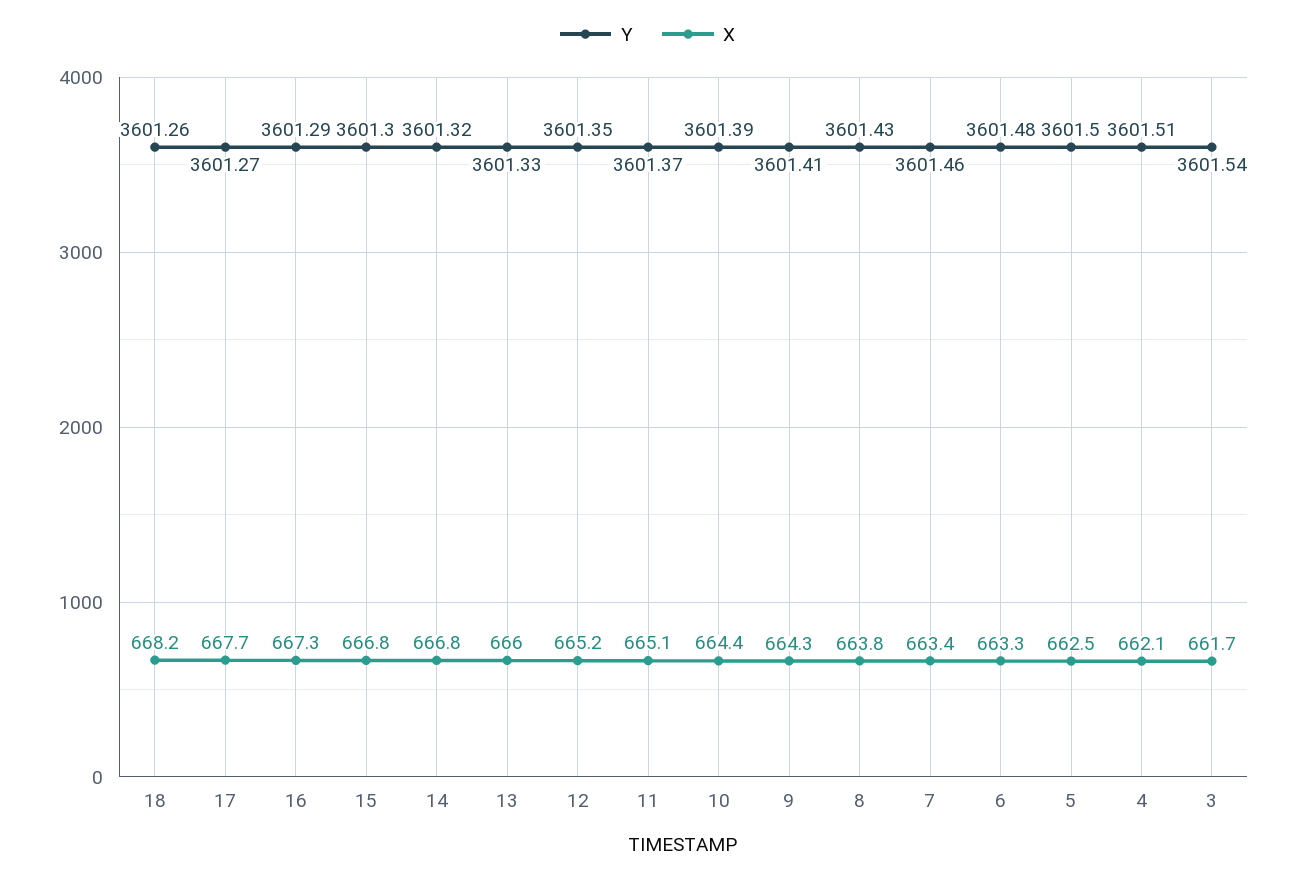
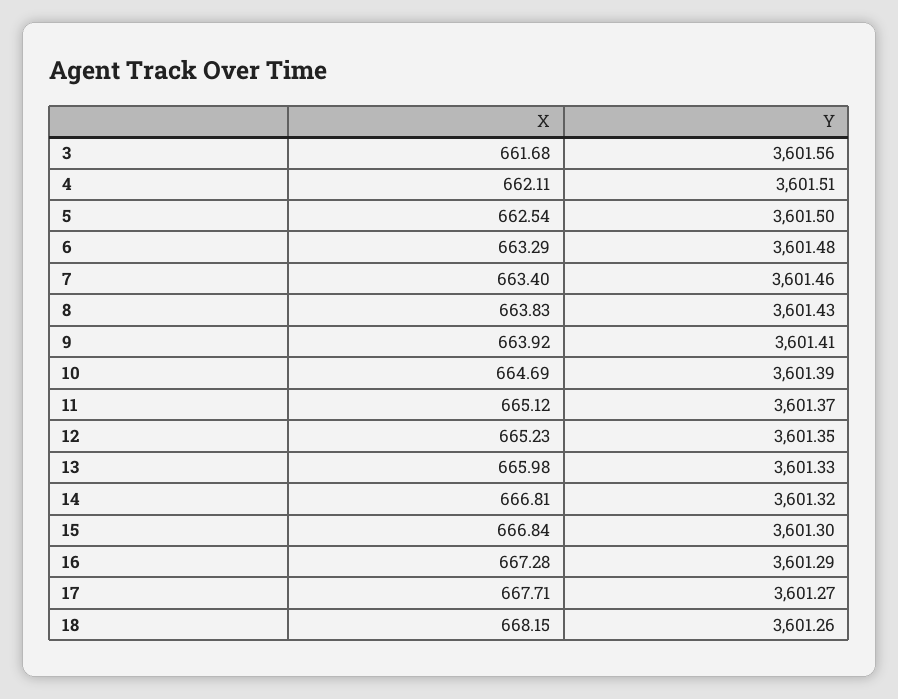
  {
    "Y": {
      "18": 3601.26,
      "17": 3601.27,
      "16": 3601.29,
      "15": 3601.3,
      "14": 3601.32,
      "13": 3601.33,
      "12": 3601.35,
      "11": 3601.37,
      "10": 3601.39,
      "9": 3601.41,
      "8": 3601.43,
      "7": 3601.46,
      "6": 3601.48,
      "5": 3601.5,
      "4": 3601.51,
-     "3": 3601.54
+     "3": 3601.56
    },
    "X": {
      "18": 668.15,
      "17": 667.71,
      "16": 667.28,
      "15": 666.84,
      "14": 666.81,
      "13": 665.98,
      "12": 665.23,
      "11": 665.12,
-     "10": 664.4,
+     "10": 664.69,
-     "9": 664.3,
+     "9": 663.92,
      "8": 663.83,
      "7": 663.4,
      "6": 663.29,
      "5": 662.54,
      "4": 662.11,
      "3": 661.68
    }
  }

